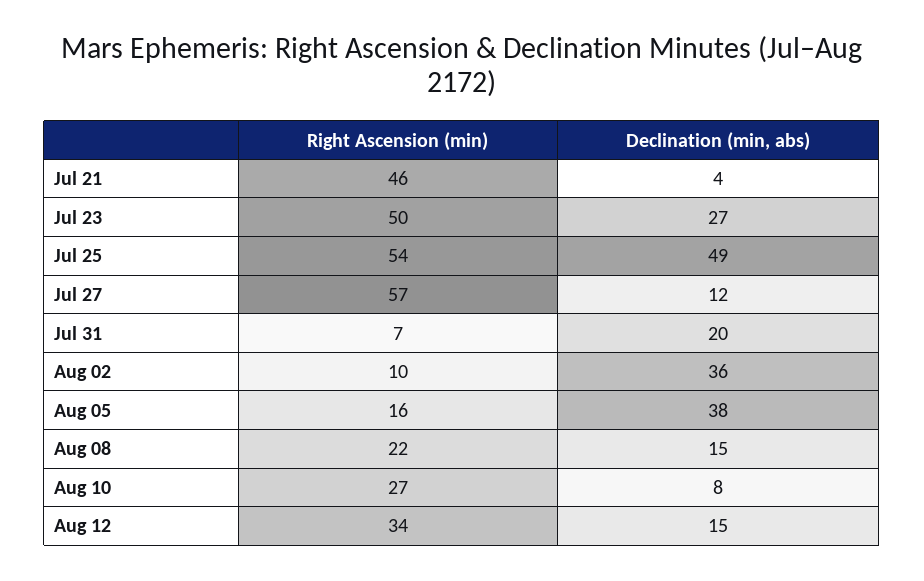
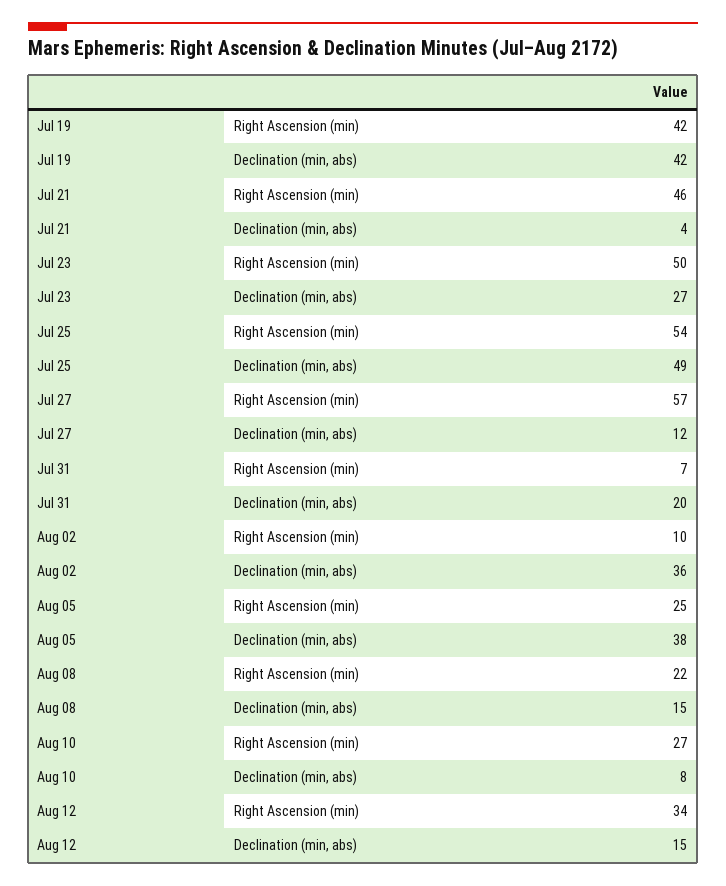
  {
    "Right Ascension (min)": {
      "Jul 21": 46,
      "Jul 23": 50,
      "Jul 25": 54,
      "Jul 27": 57,
      "Jul 31": 7,
      "Aug 02": 10,
-     "Aug 05": 16,
+     "Aug 05": 25,
      "Aug 08": 22,
      "Aug 10": 27,
-     "Aug 12": 34
+     "Aug 12": 34,
+     "Jul 19": 42
    },
    "Declination (min, abs)": {
      "Jul 21": 4,
      "Jul 23": 27,
      "Jul 25": 49,
      "Jul 27": 12,
      "Jul 31": 20,
      "Aug 02": 36,
      "Aug 05": 38,
      "Aug 08": 15,
      "Aug 10": 8,
-     "Aug 12": 15
+     "Aug 12": 15,
+     "Jul 19": 42
    }
  }

